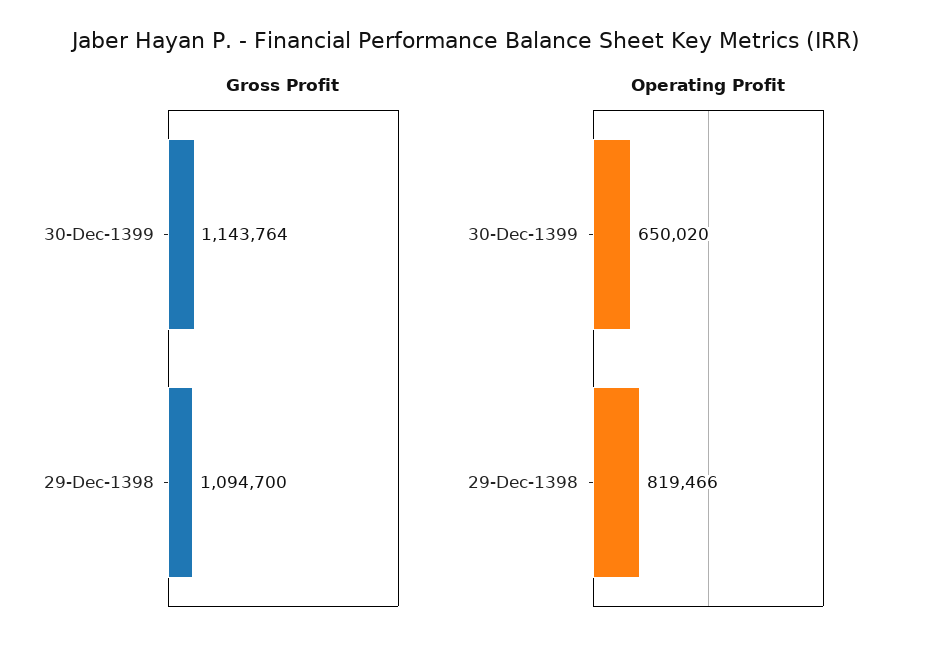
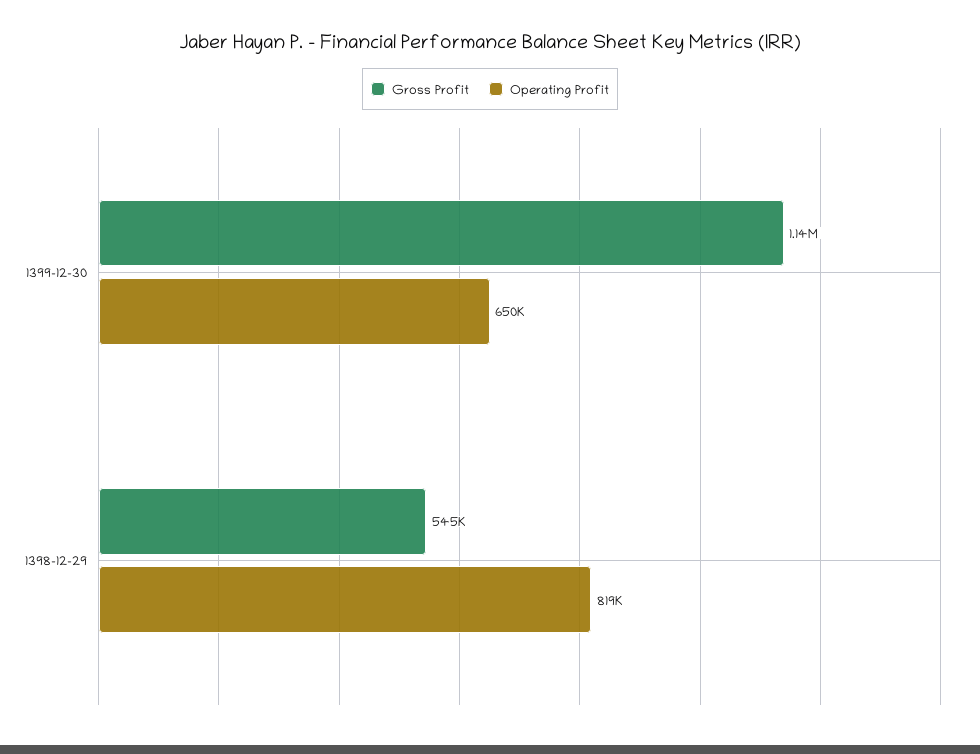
  {
    "Gross Profit": {
      "30-Dec-1399": 1143764,
-     "29-Dec-1398": 1094700
+     "29-Dec-1398": 545000
    },
    "Operating Profit": {
      "30-Dec-1399": 650020,
      "29-Dec-1398": 819466
    }
  }

